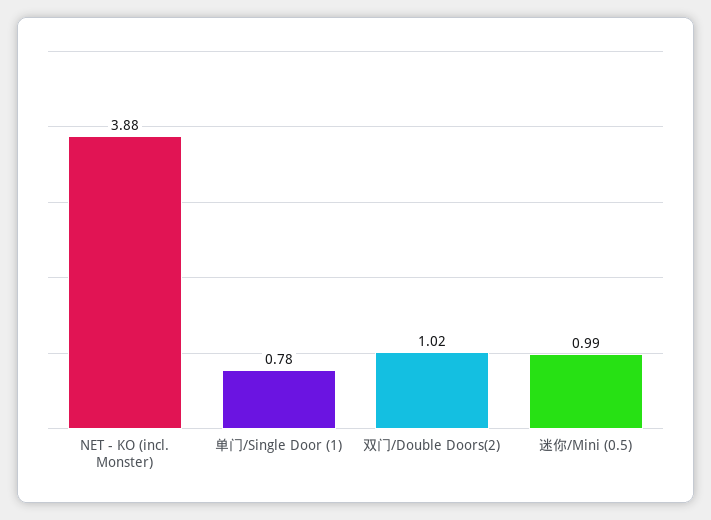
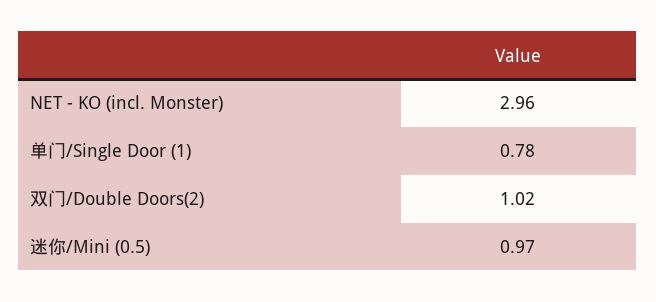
  {
-   "NET - KO (incl. Monster)": 3.88,
+   "NET - KO (incl. Monster)": 2.96,
    "单门/Single Door (1)": 0.78,
    "双门/Double Doors(2)": 1.02,
-   "迷你/Mini (0.5)": 0.99
+   "迷你/Mini (0.5)": 0.97
  }

